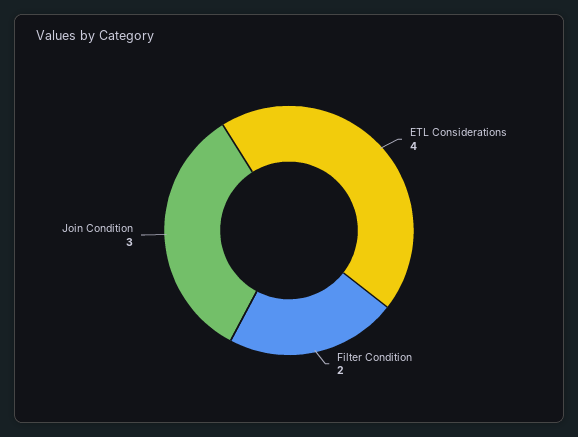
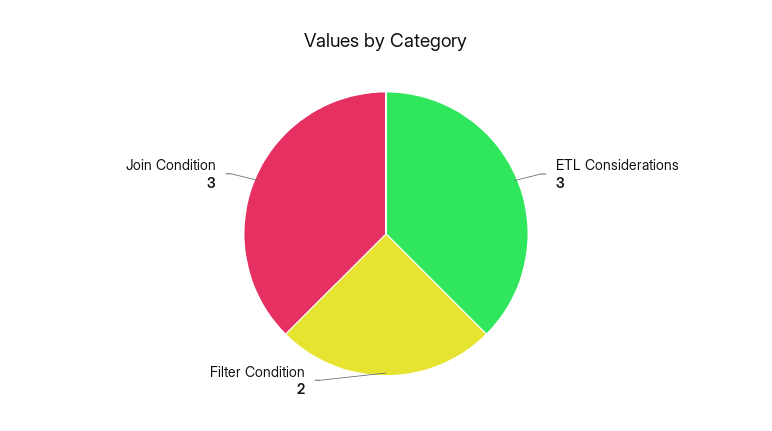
  {
-   "ETL Considerations": 4,
+   "ETL Considerations": 3,
    "Filter Condition": 2,
    "Join Condition": 3
  }

